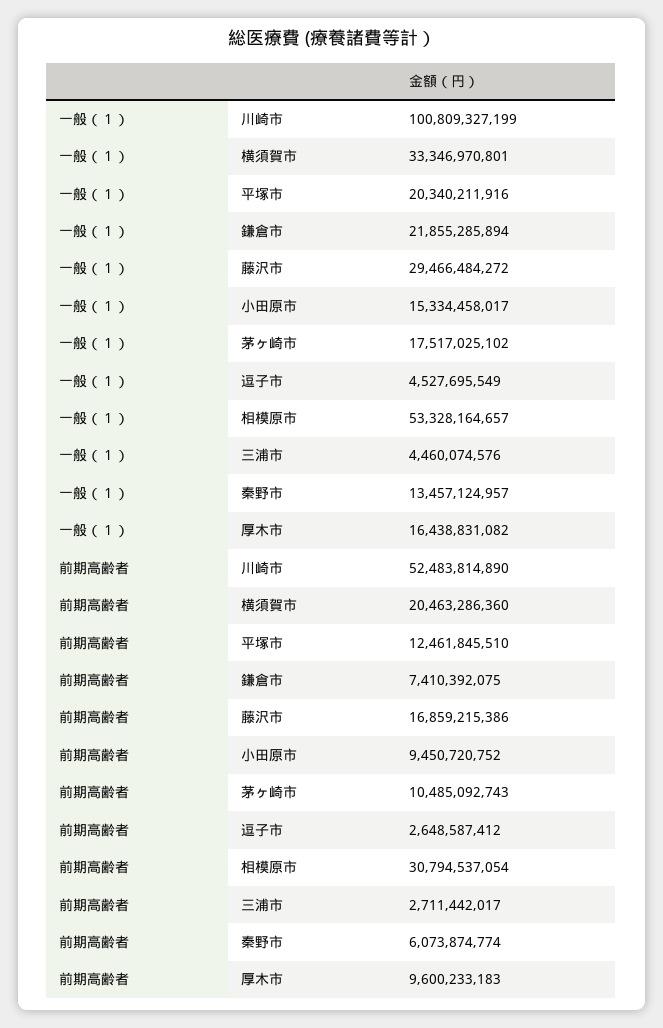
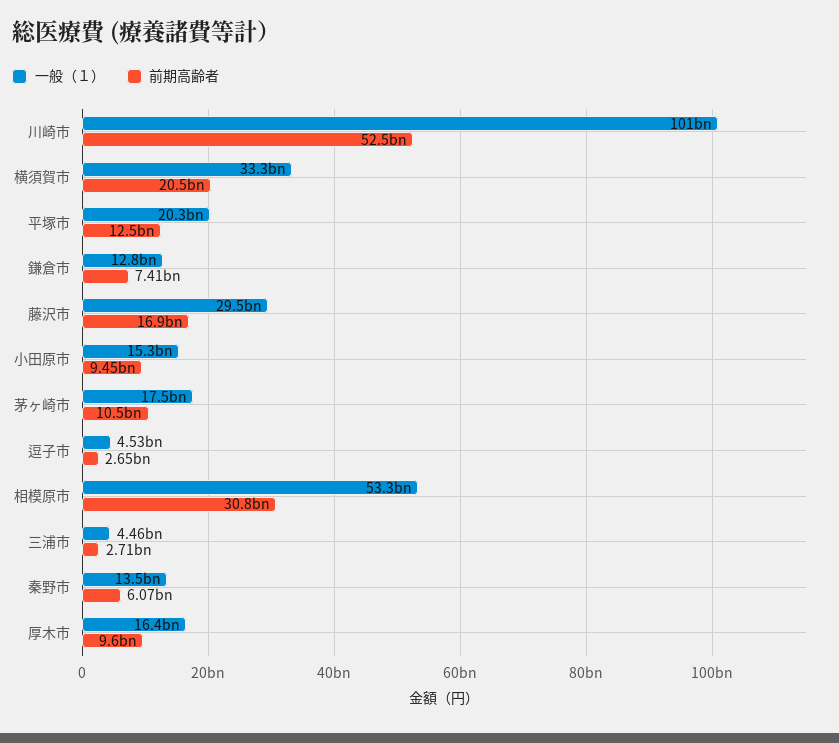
  {
    "一般（１）": {
      "川崎市": 100809327199,
      "横須賀市": 33346970801,
      "平塚市": 20340211916,
-     "鎌倉市": 21855285894,
+     "鎌倉市": 12800000000,
      "藤沢市": 29466484272,
      "小田原市": 15334458017,
      "茅ヶ崎市": 17517025102,
      "逗子市": 4527695549,
      "相模原市": 53328164657,
      "三浦市": 4460074576,
      "秦野市": 13457124957,
      "厚木市": 16438831082
    },
    "前期高齢者": {
      "川崎市": 52483814890,
      "横須賀市": 20463286360,
      "平塚市": 12461845510,
      "鎌倉市": 7410392075,
      "藤沢市": 16859215386,
      "小田原市": 9450720752,
      "茅ヶ崎市": 10485092743,
      "逗子市": 2648587412,
      "相模原市": 30794537054,
      "三浦市": 2711442017,
      "秦野市": 6073874774,
      "厚木市": 9600233183
    }
  }

